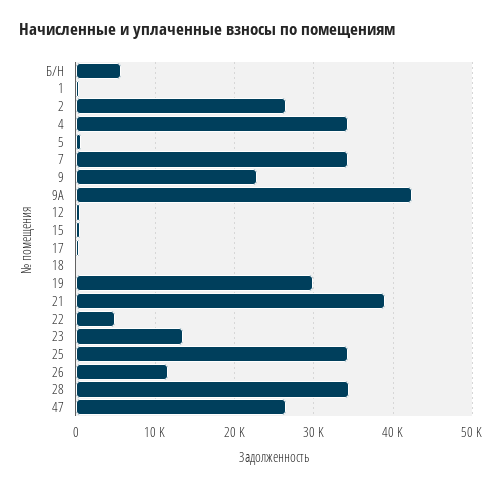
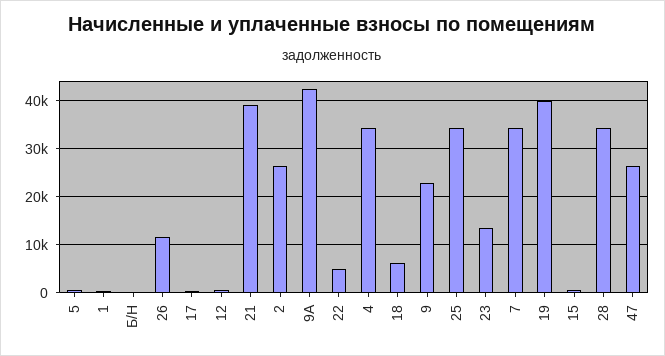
  {
-   "Б/Н": 6000,
+   "Б/Н": 0,
    "1": 0,
    "2": 27000,
    "4": 34000,
    "5": 1000,
    "7": 34000,
    "9": 23000,
    "9А": 42000,
    "12": 1000,
    "15": 1000,
    "17": 0,
-   "18": 0,
+   "18": 6000,
-   "19": 30000,
+   "19": 40000,
    "21": 39000,
    "22": 5000,
    "23": 14000,
    "25": 34000,
    "26": 12000,
    "28": 34000,
    "47": 26000
  }

